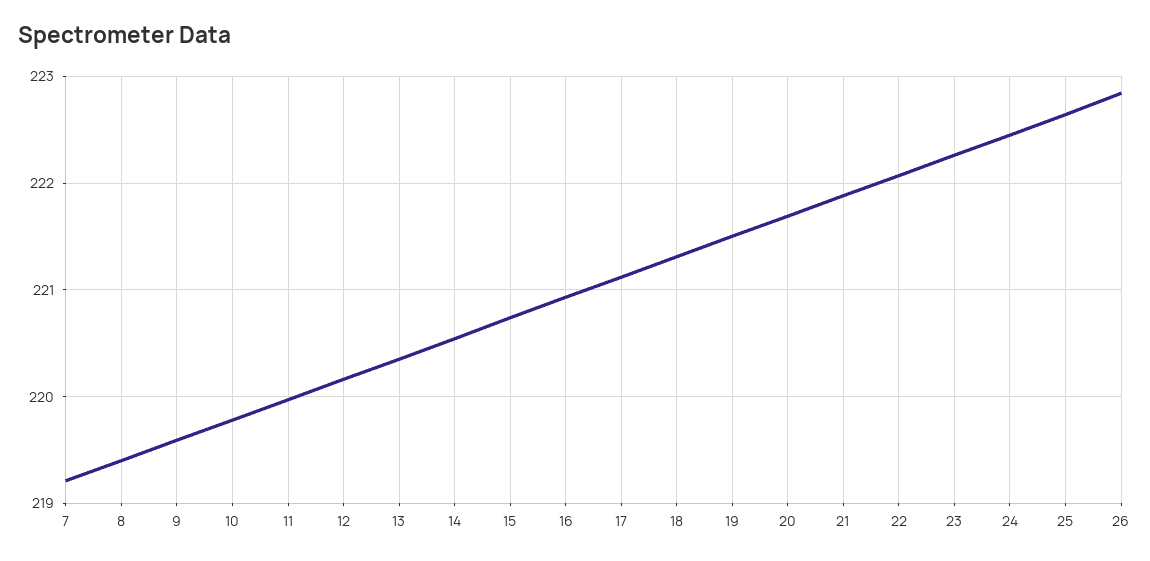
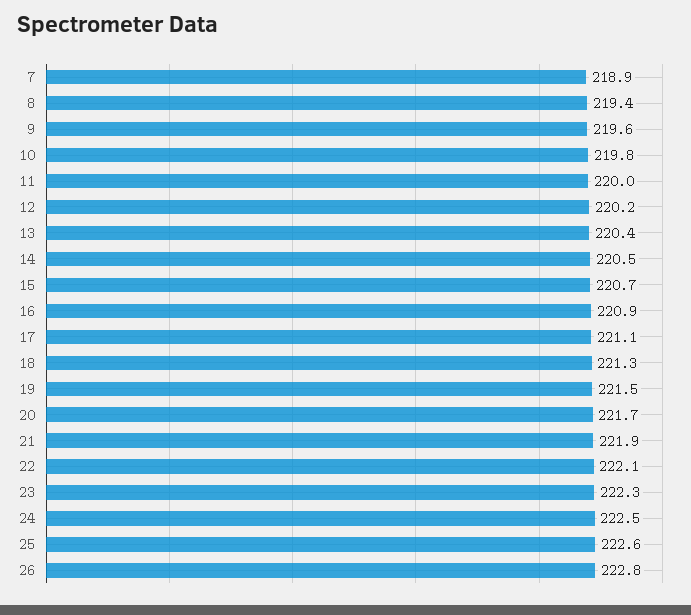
  {
-   "7": 219.2,
+   "7": 218.9,
    "8": 219.4,
    "9": 219.6,
    "10": 219.8,
    "11": 220,
    "12": 220.2,
    "13": 220.4,
    "14": 220.5,
    "15": 220.7,
    "16": 220.9,
    "17": 221.1,
    "18": 221.3,
    "19": 221.5,
    "20": 221.7,
    "21": 221.9,
    "22": 222.1,
    "23": 222.3,
    "24": 222.5,
    "25": 222.6,
    "26": 222.8
  }

